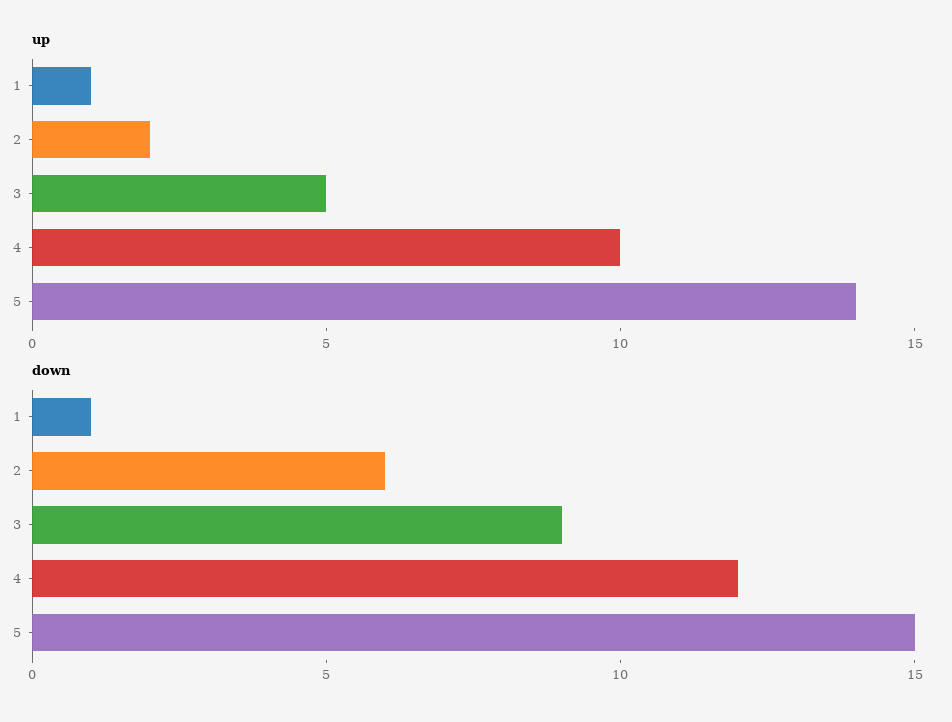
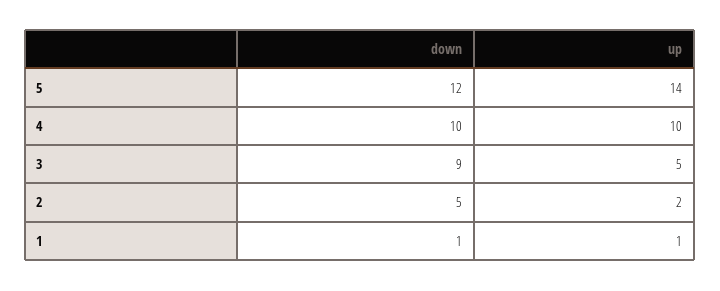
  {
    "up": {
      "1": 1,
      "2": 2,
      "3": 5,
      "4": 10,
      "5": 14
    },
    "down": {
      "1": 1,
-     "2": 6,
+     "2": 5,
      "3": 9,
-     "4": 12,
+     "4": 10,
-     "5": 15
+     "5": 12
    }
  }

